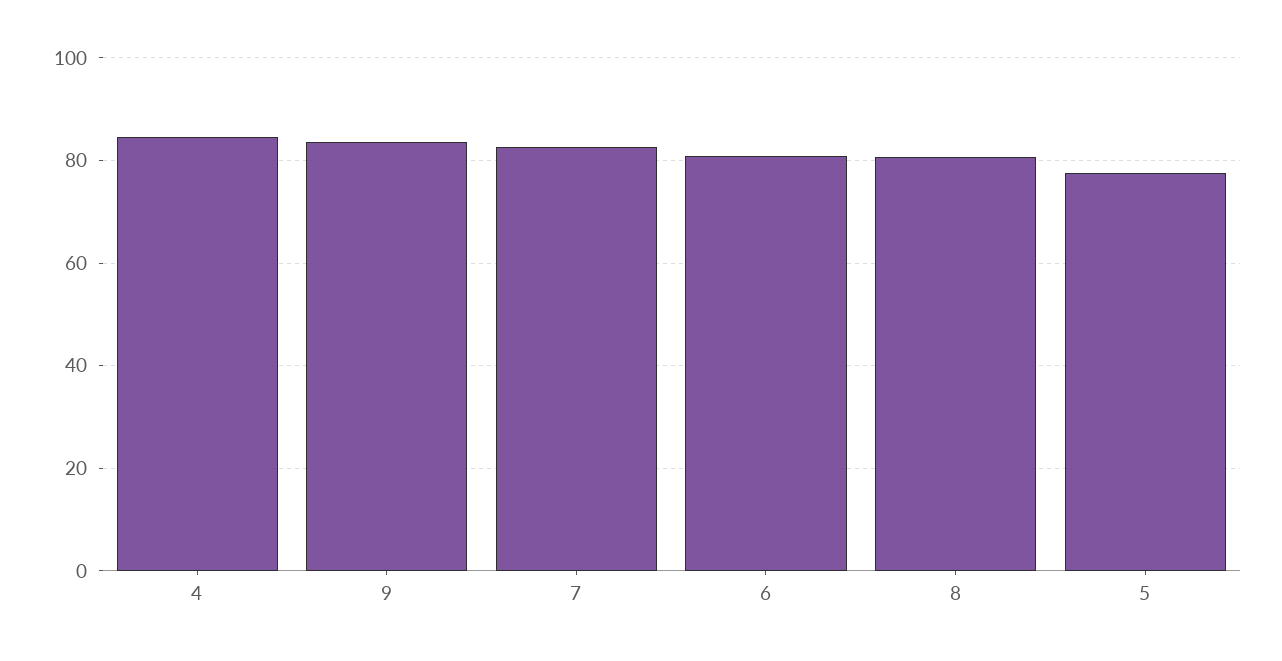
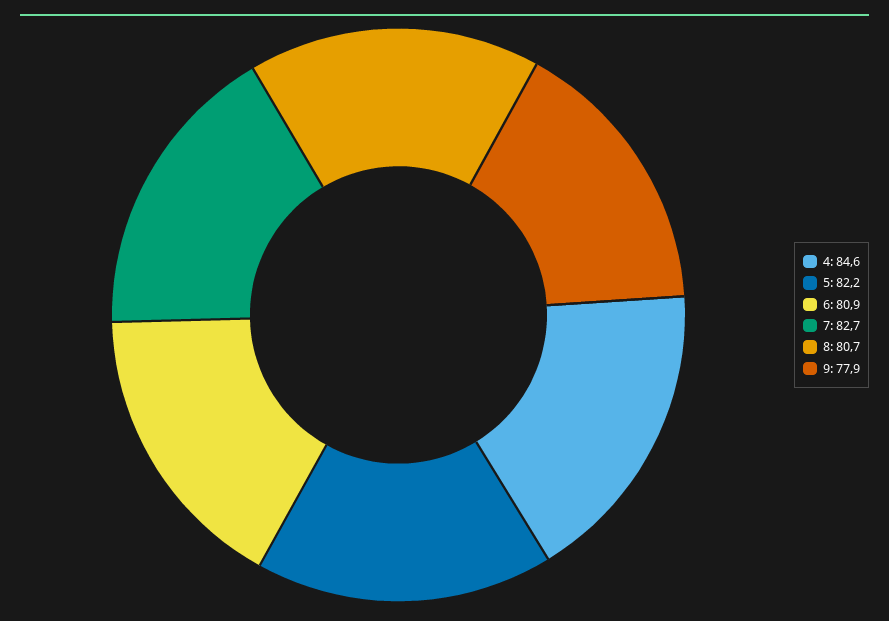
  {
    "4": 84.6,
-   "9": 84,
+   "9": 77.9,
    "7": 82.7,
    "6": 80.9,
    "8": 80.7,
-   "5": 78
+   "5": 82.2
  }

